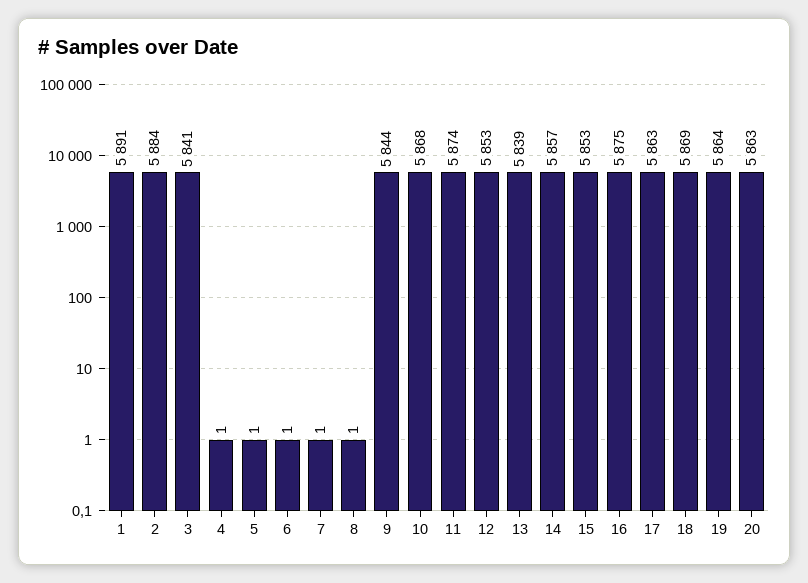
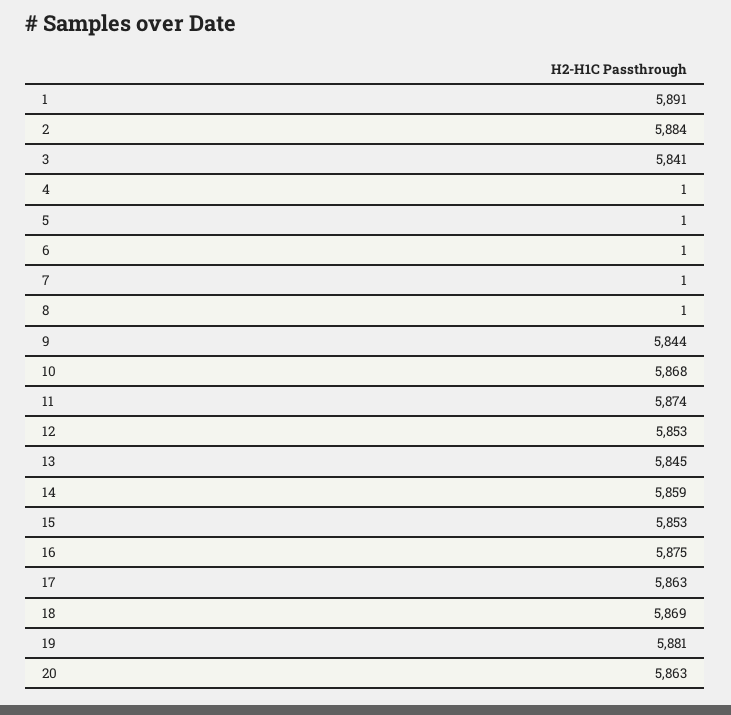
  {
    "1": 5891,
    "2": 5884,
    "3": 5841,
    "4": 1,
    "5": 1,
    "6": 1,
    "7": 1,
    "8": 1,
    "9": 5844,
    "10": 5868,
    "11": 5874,
    "12": 5853,
-   "13": 5839,
+   "13": 5845,
-   "14": 5857,
+   "14": 5859,
    "15": 5853,
    "16": 5875,
    "17": 5863,
    "18": 5869,
-   "19": 5864,
+   "19": 5881,
    "20": 5863
  }

